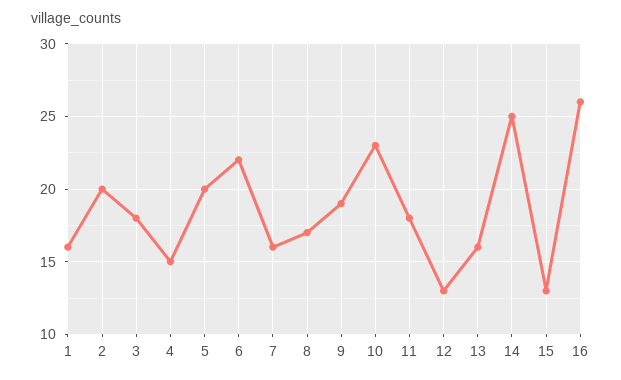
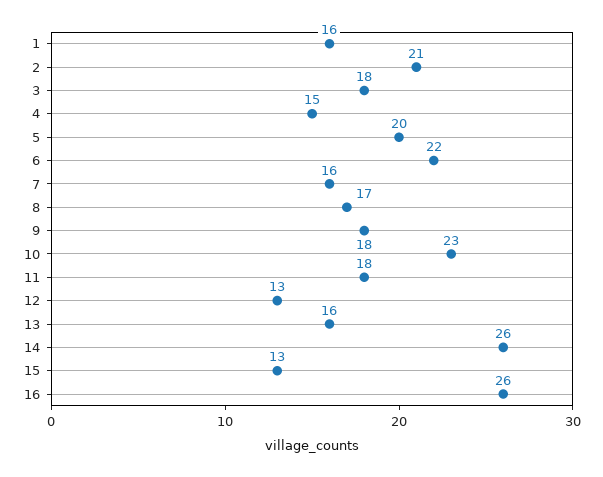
  {
    "1": 16,
-   "2": 20,
+   "2": 21,
    "3": 18,
    "4": 15,
    "5": 20,
    "6": 22,
    "7": 16,
    "8": 17,
-   "9": 19,
+   "9": 18,
    "10": 23,
    "11": 18,
    "12": 13,
    "13": 16,
-   "14": 25,
+   "14": 26,
    "15": 13,
    "16": 26
  }

